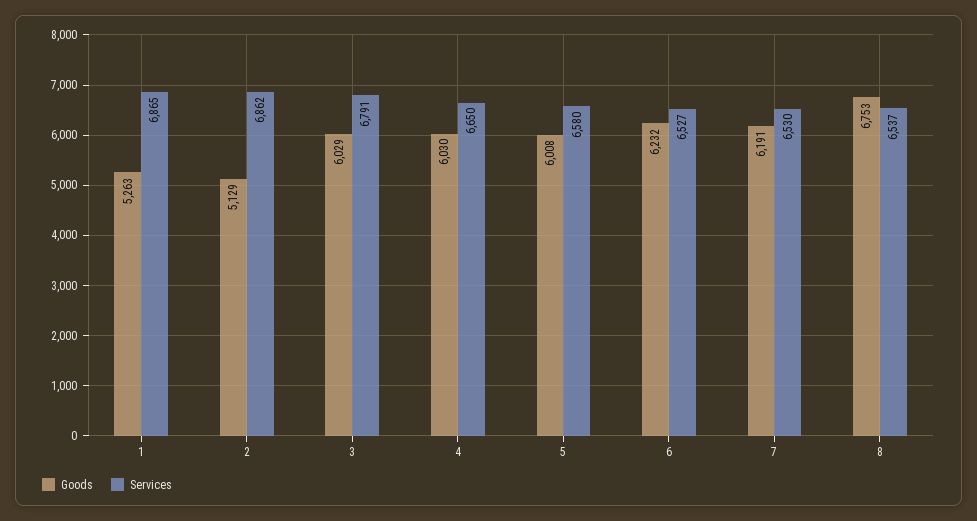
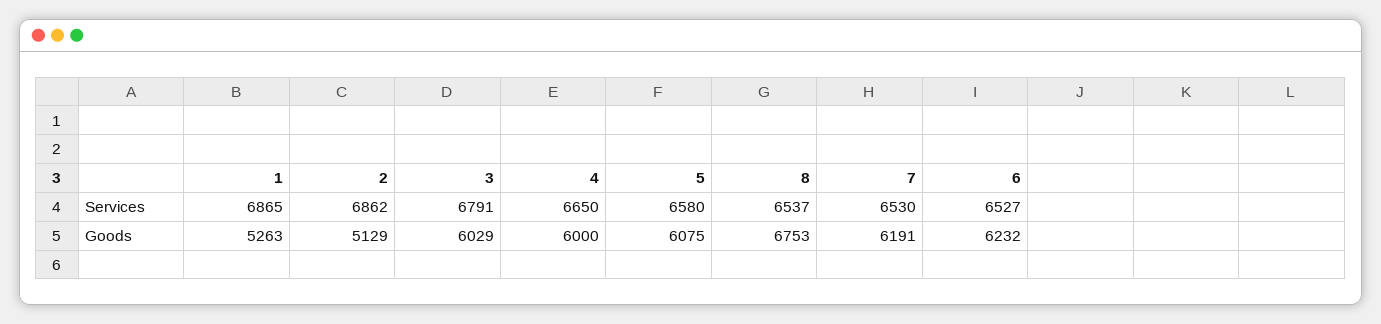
  {
    "Goods": {
      "1": 5263,
      "2": 5129,
      "3": 6029,
-     "4": 6030,
+     "4": 6000,
-     "5": 6008,
+     "5": 6075,
      "6": 6232,
      "7": 6191,
      "8": 6753
    },
    "Services": {
      "1": 6865,
      "2": 6862,
      "3": 6791,
      "4": 6650,
      "5": 6580,
      "6": 6527,
      "7": 6530,
      "8": 6537
    }
  }

